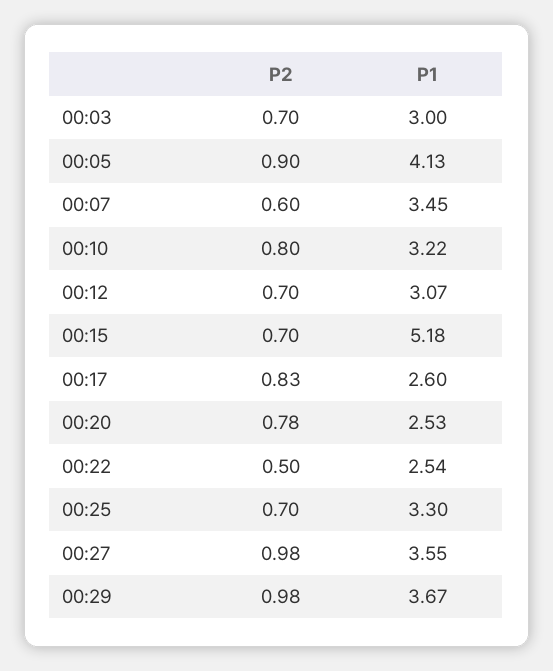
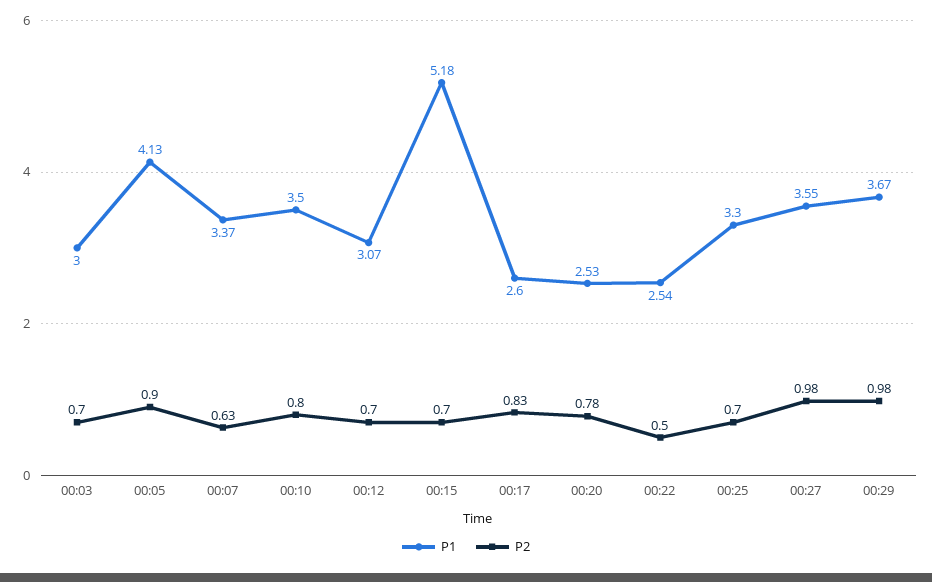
  {
    "P2": {
      "00:03": 0.7,
      "00:05": 0.9,
-     "00:07": 0.6,
+     "00:07": 0.63,
      "00:10": 0.8,
      "00:12": 0.7,
      "00:15": 0.7,
      "00:17": 0.83,
      "00:20": 0.78,
      "00:22": 0.5,
      "00:25": 0.7,
      "00:27": 0.98,
      "00:29": 0.98
    },
    "P1": {
      "00:03": 3,
      "00:05": 4.13,
-     "00:07": 3.45,
+     "00:07": 3.37,
-     "00:10": 3.22,
+     "00:10": 3.5,
      "00:12": 3.07,
      "00:15": 5.18,
      "00:17": 2.6,
      "00:20": 2.53,
      "00:22": 2.54,
      "00:25": 3.3,
      "00:27": 3.55,
      "00:29": 3.67
    }
  }

